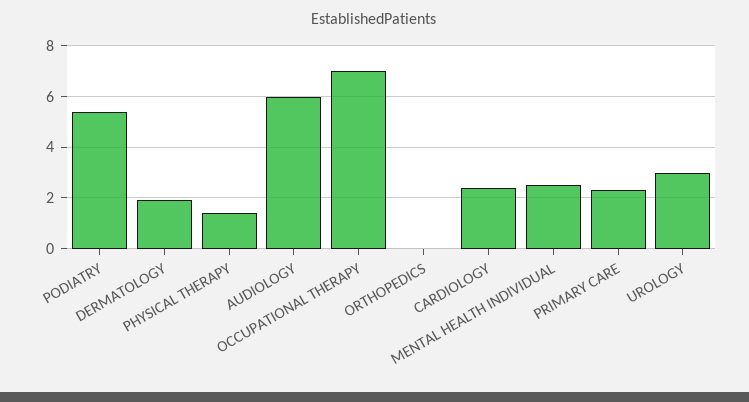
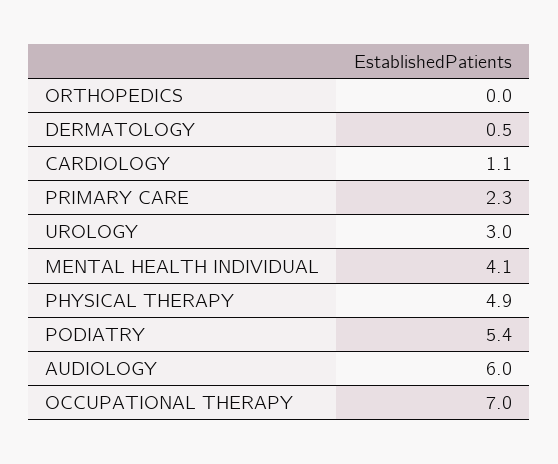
  {
    "PODIATRY": 5.4,
-   "DERMATOLOGY": 2,
+   "DERMATOLOGY": 0.5,
-   "PHYSICAL THERAPY": 1.5,
+   "PHYSICAL THERAPY": 4.9,
    "AUDIOLOGY": 6,
    "OCCUPATIONAL THERAPY": 7,
    "ORTHOPEDICS": 0,
-   "CARDIOLOGY": 2.5,
+   "CARDIOLOGY": 1.1,
-   "MENTAL HEALTH INDIVIDUAL": 2.5,
+   "MENTAL HEALTH INDIVIDUAL": 4.1,
    "PRIMARY CARE": 2.3,
    "UROLOGY": 3
  }

